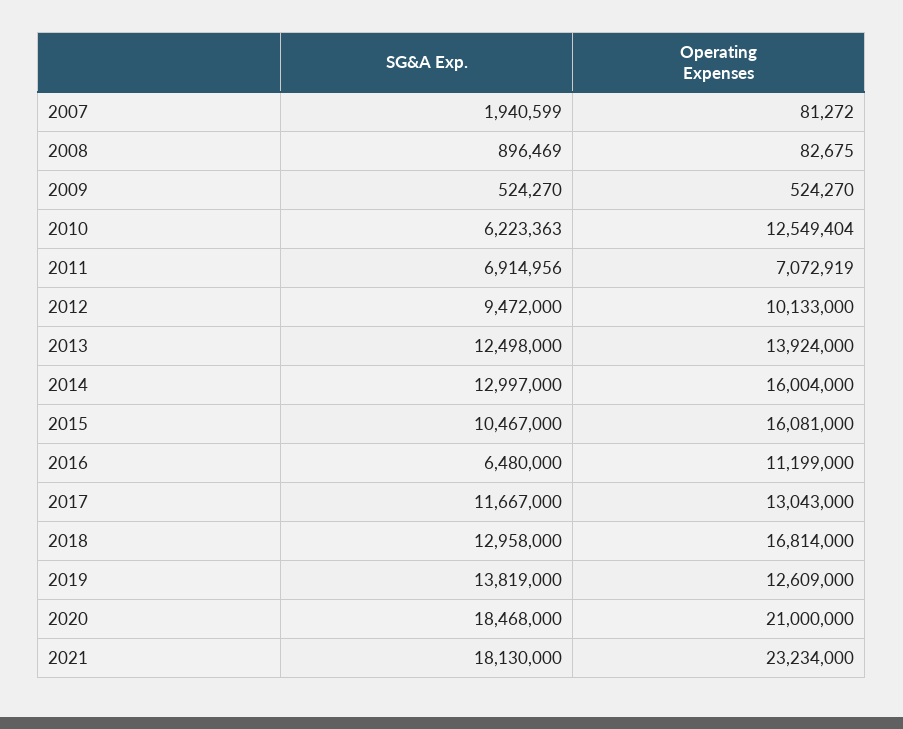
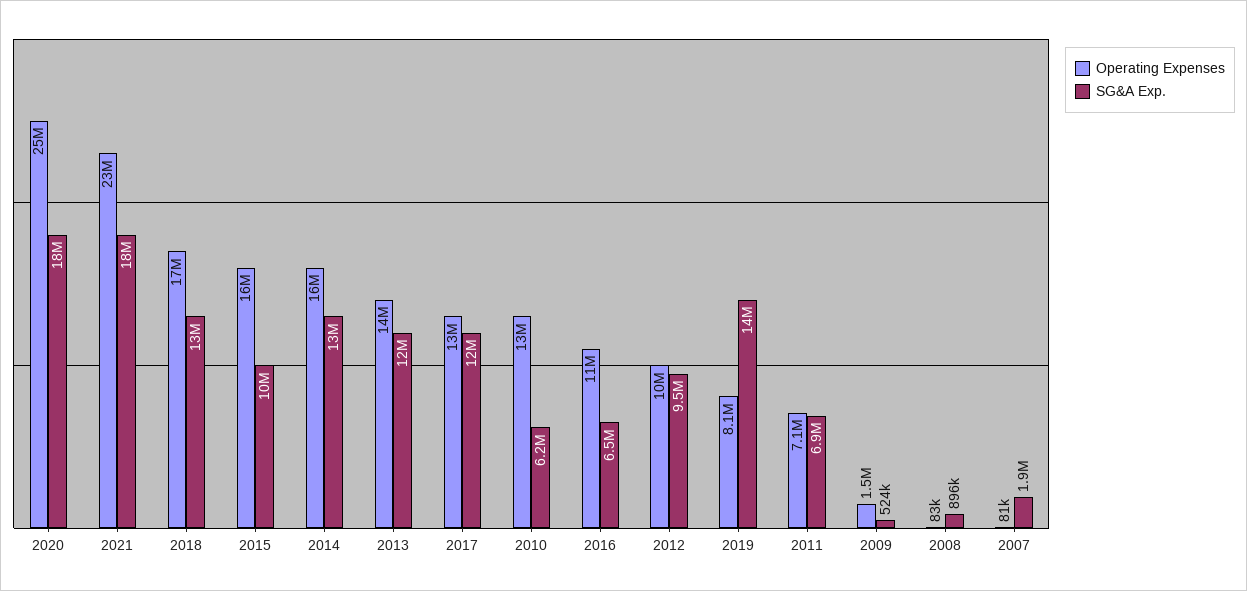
  {
    "SG&A Exp.": {
      "2007": 1940599,
      "2008": 896469,
      "2009": 524270,
      "2010": 6223363,
      "2011": 6914956,
      "2012": 9472000,
      "2013": 12498000,
      "2014": 12997000,
      "2015": 10467000,
      "2016": 6480000,
      "2017": 11667000,
      "2018": 12958000,
      "2019": 13819000,
      "2020": 18468000,
      "2021": 18130000
    },
    "Operating Expenses": {
      "2007": 81272,
      "2008": 82675,
-     "2009": 524270,
+     "2009": 1500000,
      "2010": 12549404,
      "2011": 7072919,
      "2012": 10133000,
      "2013": 13924000,
      "2014": 16004000,
      "2015": 16081000,
      "2016": 11199000,
      "2017": 13043000,
      "2018": 16814000,
-     "2019": 12609000,
+     "2019": 8100000,
-     "2020": 21000000,
+     "2020": 25000000,
      "2021": 23234000
    }
  }

